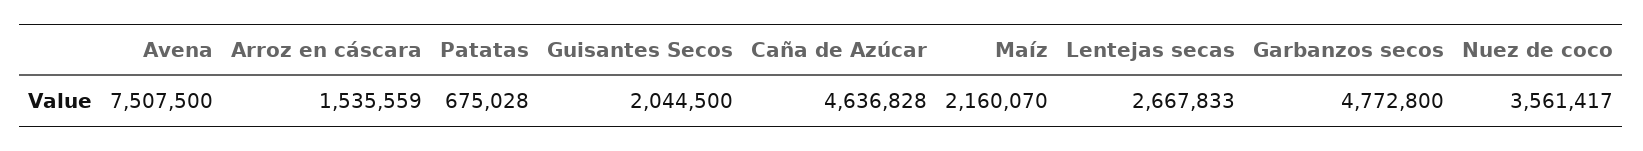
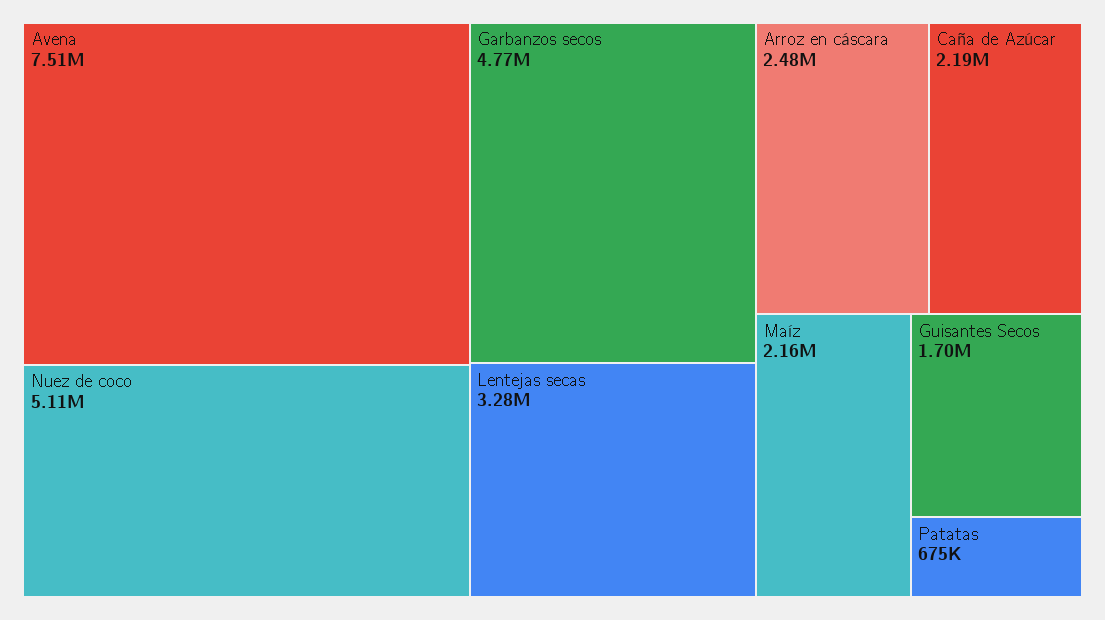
  {
    "Avena": 7507500,
-   "Arroz en cáscara": 1535559,
+   "Arroz en cáscara": 2480000,
    "Patatas": 675028,
-   "Guisantes Secos": 2044500,
+   "Guisantes Secos": 1700000,
-   "Caña de Azúcar": 4636828,
+   "Caña de Azúcar": 2190000,
    "Maíz": 2160070,
-   "Lentejas secas": 2667833,
+   "Lentejas secas": 3280000,
    "Garbanzos secos": 4772800,
-   "Nuez de coco": 3561417
+   "Nuez de coco": 5110000
  }

